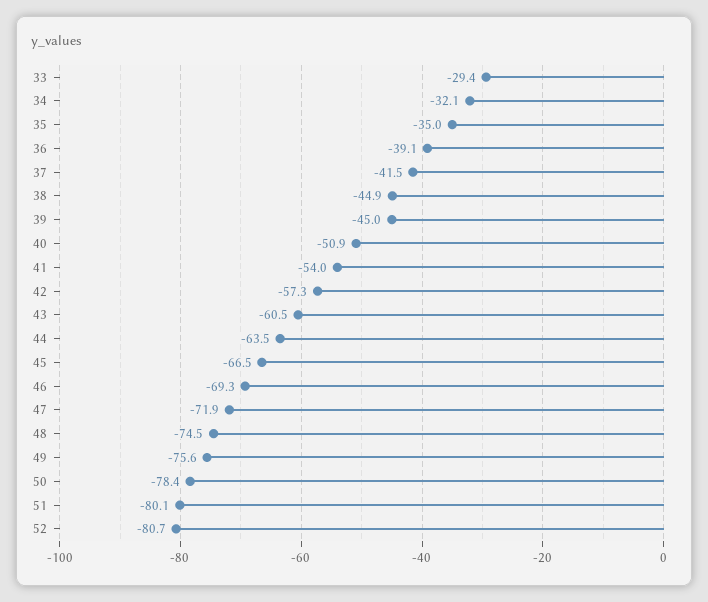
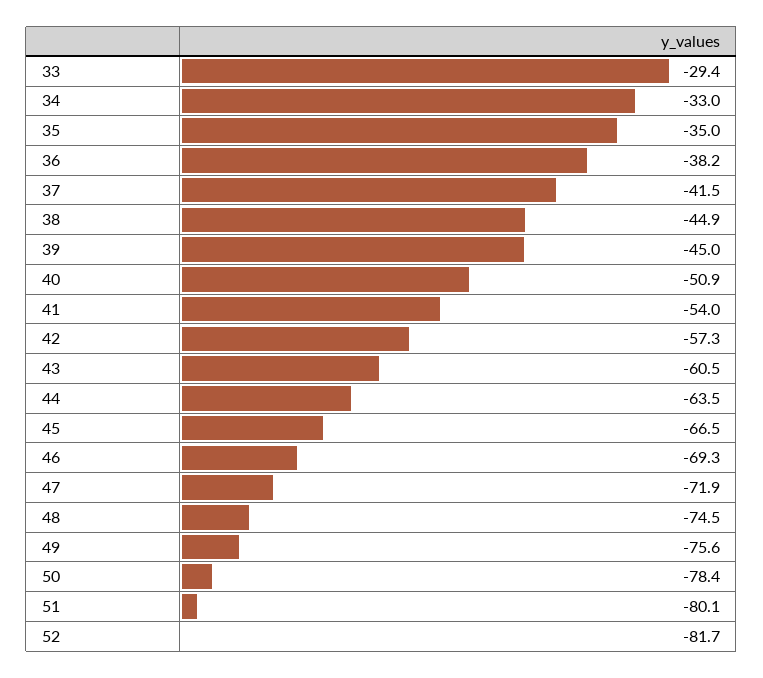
  {
    "33": -29.4,
-   "34": -32.1,
+   "34": -33,
    "35": -35,
-   "36": -39.1,
+   "36": -38.2,
    "37": -41.5,
    "38": -44.9,
    "39": -45,
    "40": -50.9,
    "41": -54,
    "42": -57.3,
    "43": -60.5,
    "44": -63.5,
    "45": -66.5,
    "46": -69.3,
    "47": -71.9,
    "48": -74.5,
    "49": -75.6,
    "50": -78.4,
    "51": -80.1,
-   "52": -80.7
+   "52": -81.7
  }

